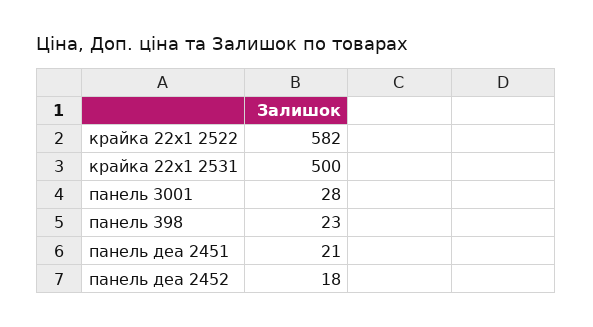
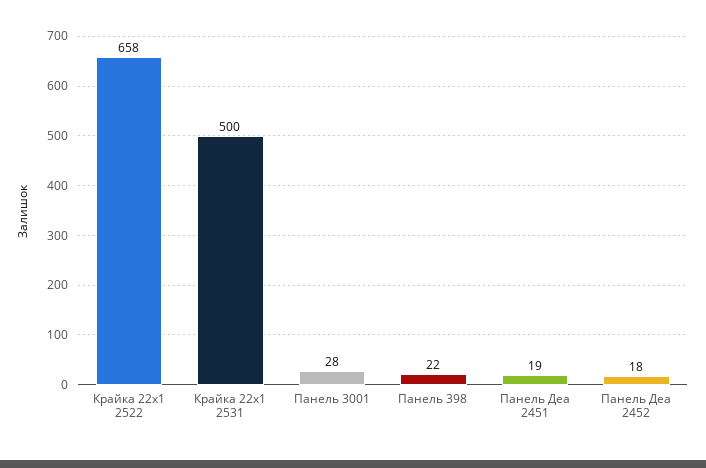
  {
-   "крайка 22x1 2522": 582,
+   "крайка 22x1 2522": 658,
    "крайка 22x1 2531": 500,
    "панель 3001": 28,
-   "панель 398": 23,
+   "панель 398": 22,
-   "панель деа 2451": 21,
+   "панель деа 2451": 19,
    "панель деа 2452": 18
  }

